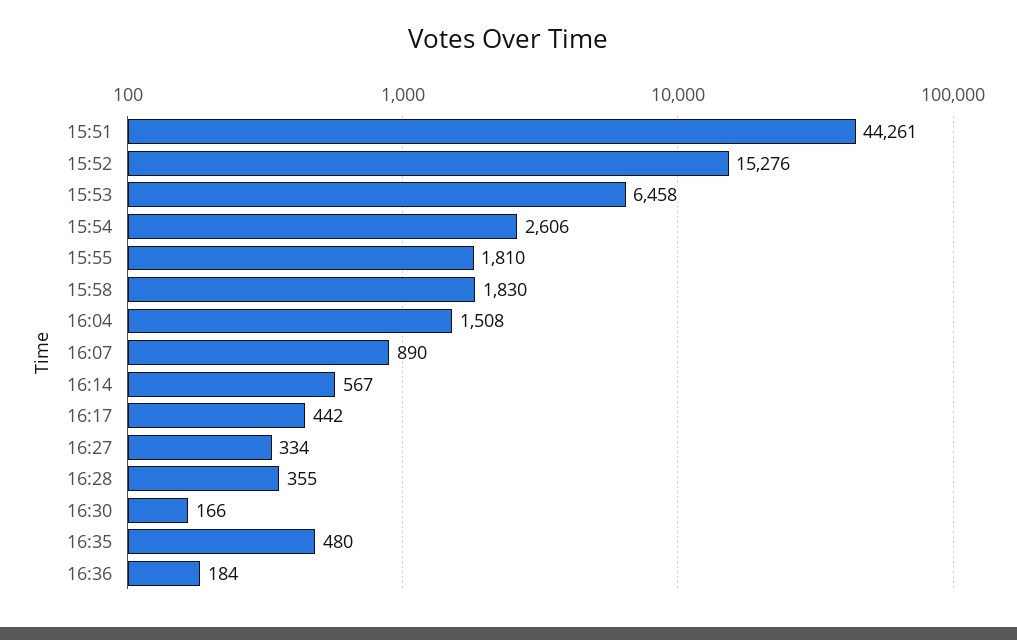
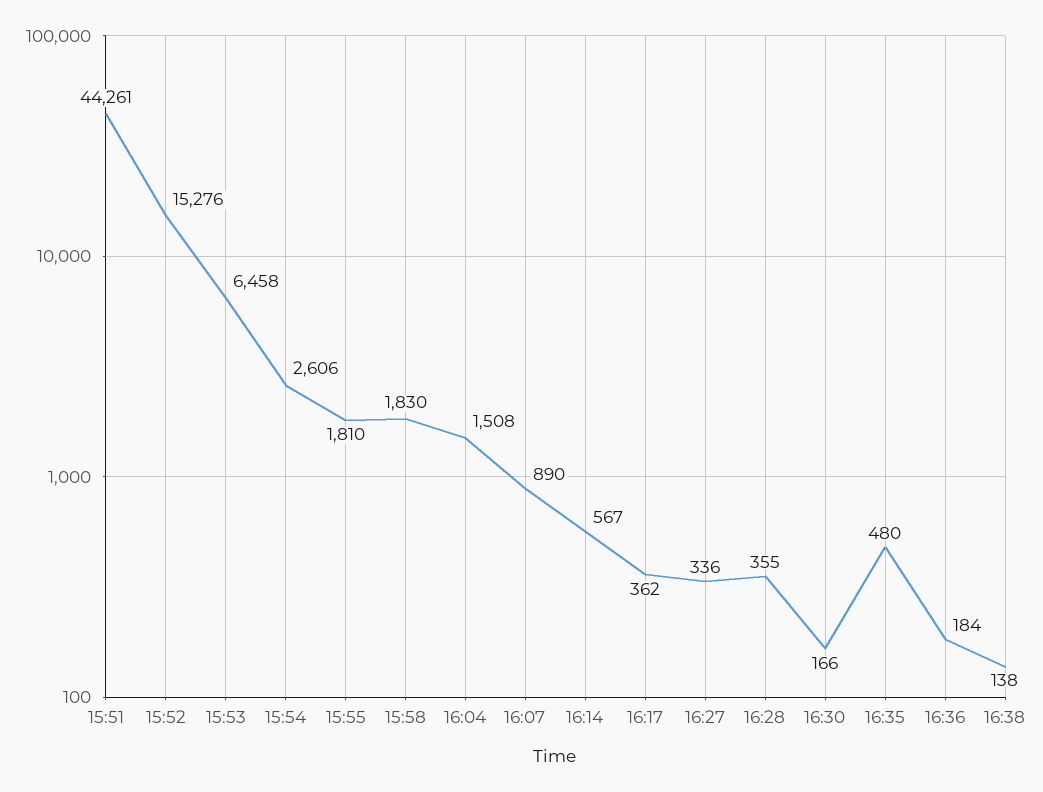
  {
    "15:51": 44261,
    "15:52": 15276,
    "15:53": 6458,
    "15:54": 2606,
    "15:55": 1810,
    "15:58": 1830,
    "16:04": 1508,
    "16:07": 890,
    "16:14": 567,
-   "16:17": 442,
+   "16:17": 362,
-   "16:27": 334,
+   "16:27": 336,
    "16:28": 355,
    "16:30": 166,
    "16:35": 480,
-   "16:36": 184
+   "16:36": 184,
+   "16:38": 138
  }

